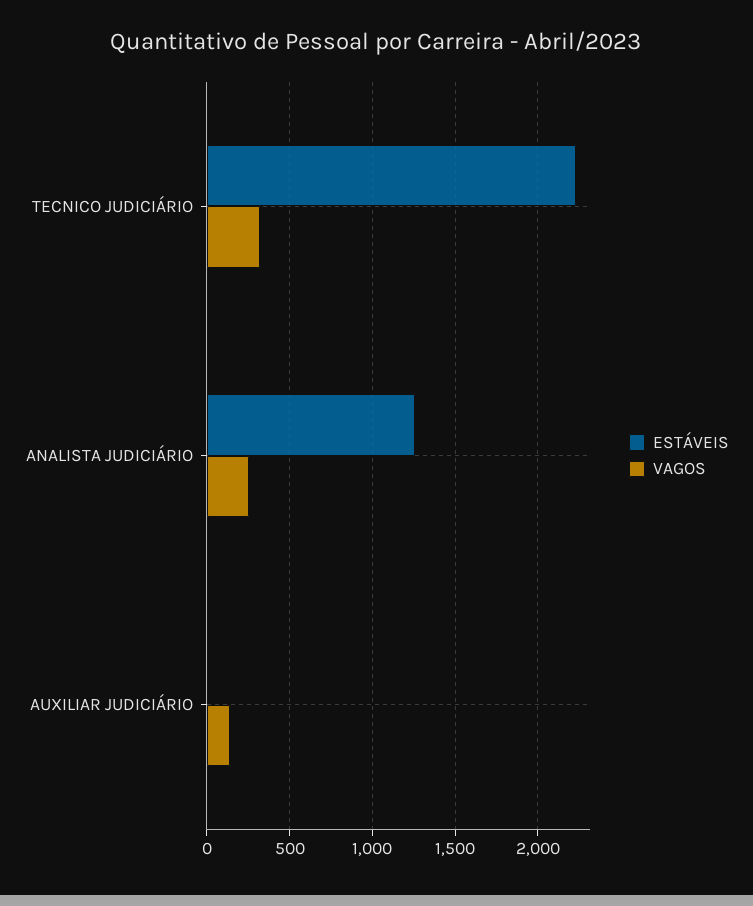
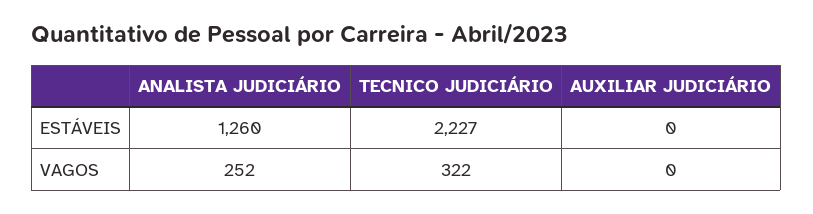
  {
    "ESTÁVEIS": {
      "TECNICO JUDICIÁRIO": 2227,
      "ANALISTA JUDICIÁRIO": 1260,
      "AUXILIAR JUDICIÁRIO": 0
    },
    "VAGOS": {
      "TECNICO JUDICIÁRIO": 322,
      "ANALISTA JUDICIÁRIO": 252,
-     "AUXILIAR JUDICIÁRIO": 150
+     "AUXILIAR JUDICIÁRIO": 0
    }
  }

